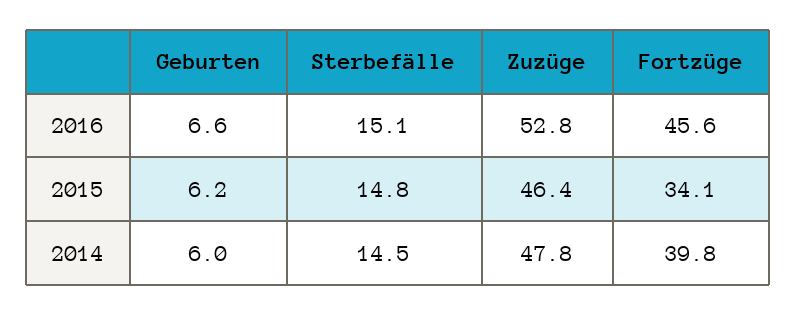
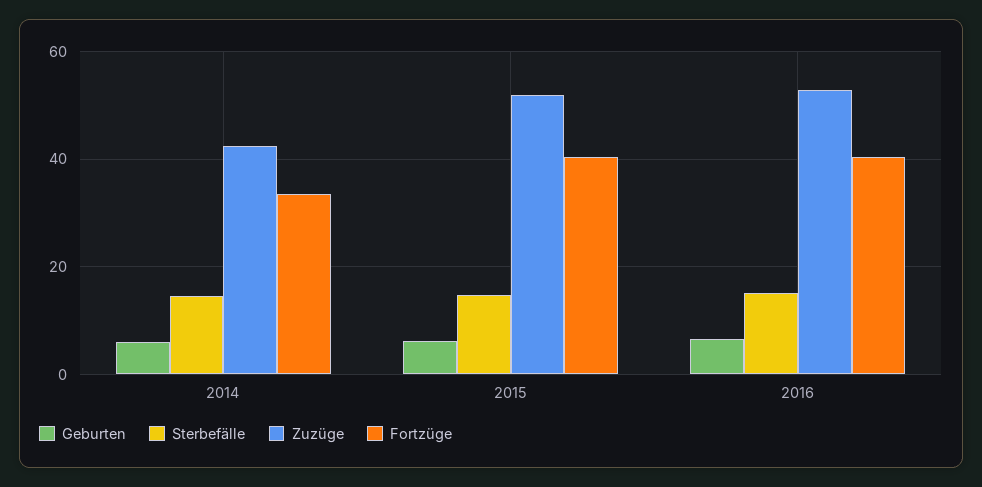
  {
    "Geburten": {
      "2016": 6.6,
      "2015": 6.2,
      "2014": 6
    },
    "Sterbefälle": {
      "2016": 15.1,
      "2015": 14.8,
      "2014": 14.5
    },
    "Zuzüge": {
      "2016": 52.8,
-     "2015": 46.4,
+     "2015": 52,
-     "2014": 47.8
+     "2014": 42
    },
    "Fortzüge": {
-     "2016": 45.6,
+     "2016": 40,
-     "2015": 34.1,
+     "2015": 40,
-     "2014": 39.8
+     "2014": 34
    }
  }

